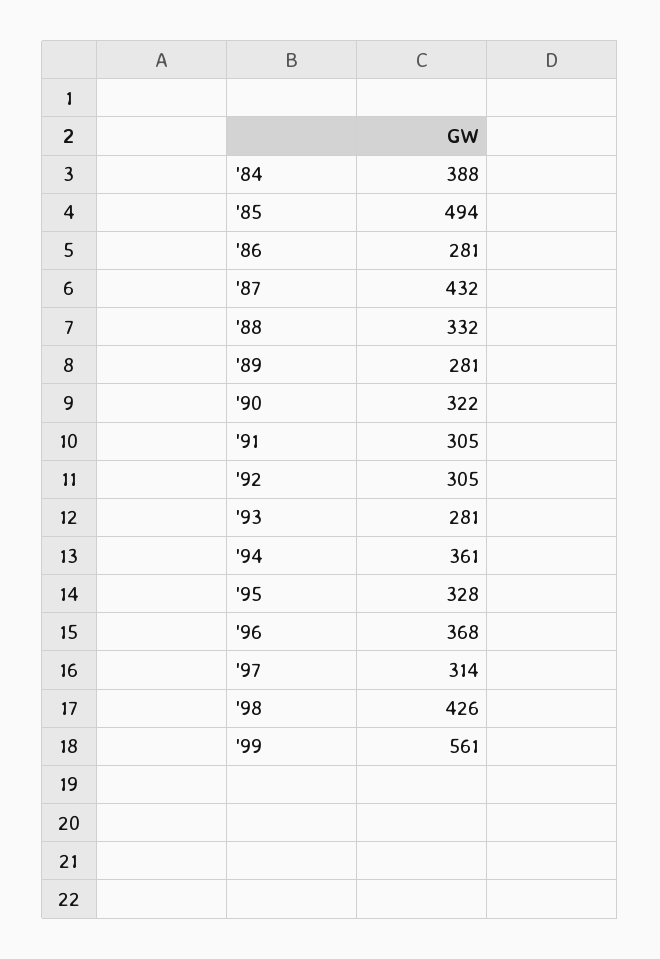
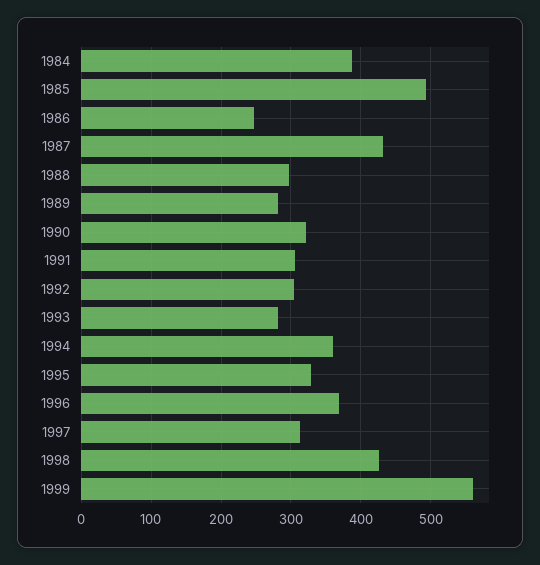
  {
    "'84": 388,
    "'85": 494,
-   "'86": 281,
+   "'86": 250,
    "'87": 432,
-   "'88": 332,
+   "'88": 300,
    "'89": 281,
    "'90": 322,
    "'91": 305,
    "'92": 305,
    "'93": 281,
    "'94": 361,
    "'95": 328,
    "'96": 368,
    "'97": 314,
    "'98": 426,
    "'99": 561
  }

